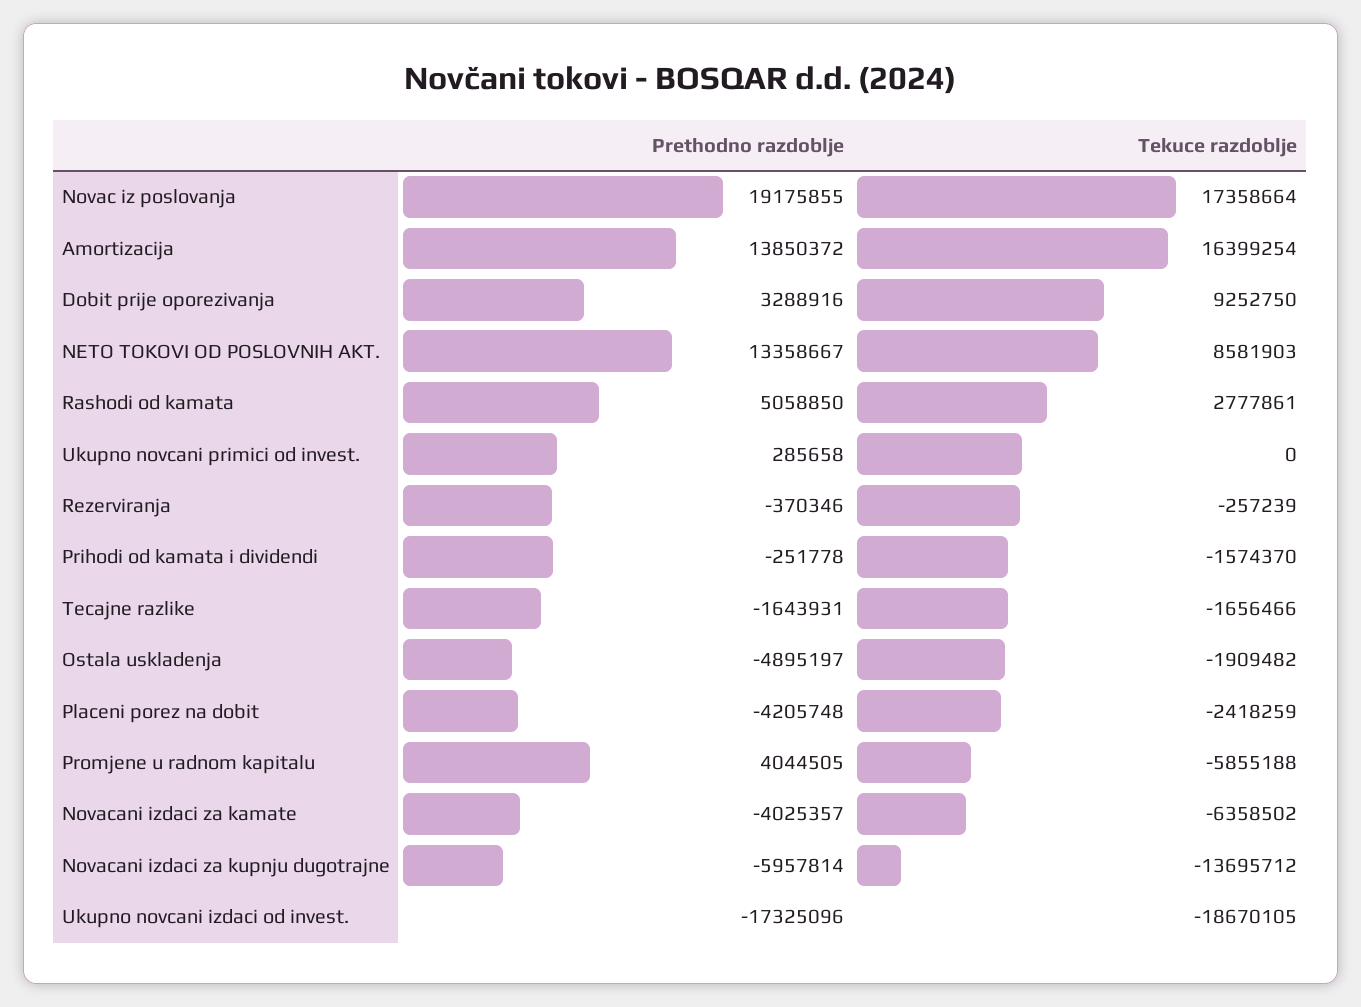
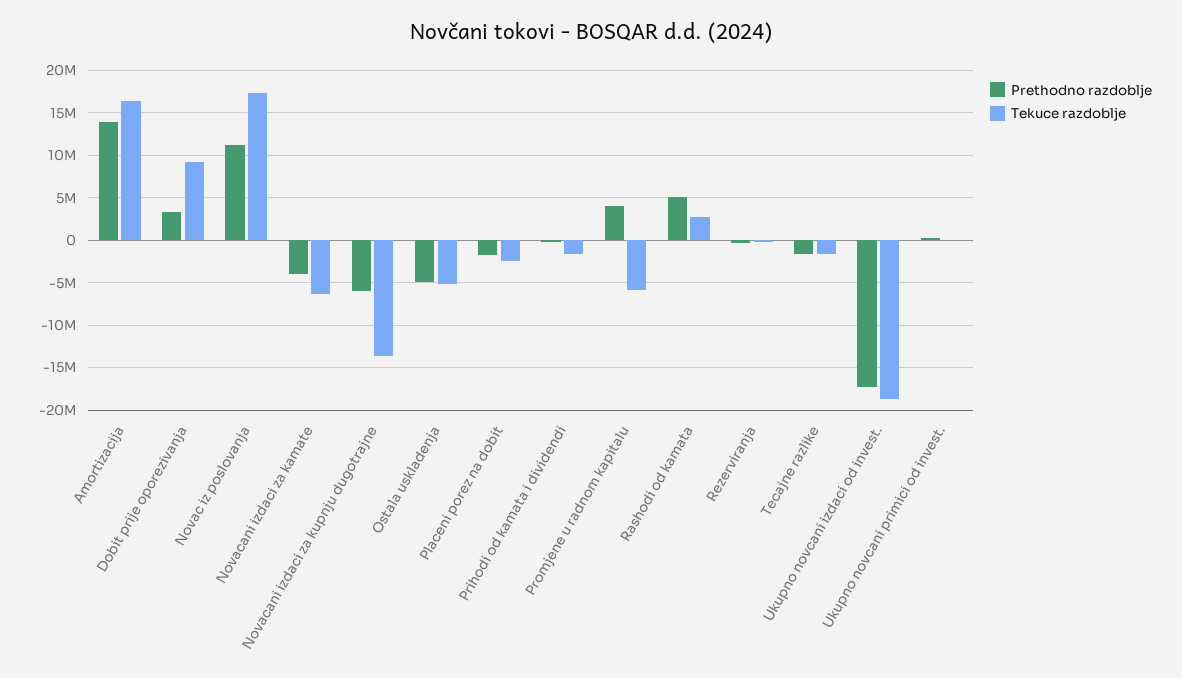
  {
    "Prethodno razdoblje": {
-     "Novac iz poslovanja": 19175855,
+     "Novac iz poslovanja": 11000000,
      "Amortizacija": 13850372,
      "Dobit prije oporezivanja": 3288916,
-     "NETO TOKOVI OD POSLOVNIH AKT.": 13358667,
      "Rashodi od kamata": 5058850,
      "Ukupno novcani primici od invest.": 285658,
      "Rezerviranja": -370346,
      "Prihodi od kamata i dividendi": -251778,
      "Tecajne razlike": -1643931,
      "Ostala uskladenja": -4895197,
-     "Placeni porez na dobit": -4205748,
+     "Placeni porez na dobit": -2000000,
      "Promjene u radnom kapitalu": 4044505,
      "Novacani izdaci za kamate": -4025357,
      "Novacani izdaci za kupnju dugotrajne": -5957814,
      "Ukupno novcani izdaci od invest.": -17325096
    },
    "Tekuce razdoblje": {
      "Novac iz poslovanja": 17358664,
      "Amortizacija": 16399254,
      "Dobit prije oporezivanja": 9252750,
-     "NETO TOKOVI OD POSLOVNIH AKT.": 8581903,
      "Rashodi od kamata": 2777861,
      "Ukupno novcani primici od invest.": 0,
      "Rezerviranja": -257239,
      "Prihodi od kamata i dividendi": -1574370,
      "Tecajne razlike": -1656466,
-     "Ostala uskladenja": -1909482,
+     "Ostala uskladenja": -5000000,
      "Placeni porez na dobit": -2418259,
      "Promjene u radnom kapitalu": -5855188,
      "Novacani izdaci za kamate": -6358502,
      "Novacani izdaci za kupnju dugotrajne": -13695712,
      "Ukupno novcani izdaci od invest.": -18670105
    }
  }

